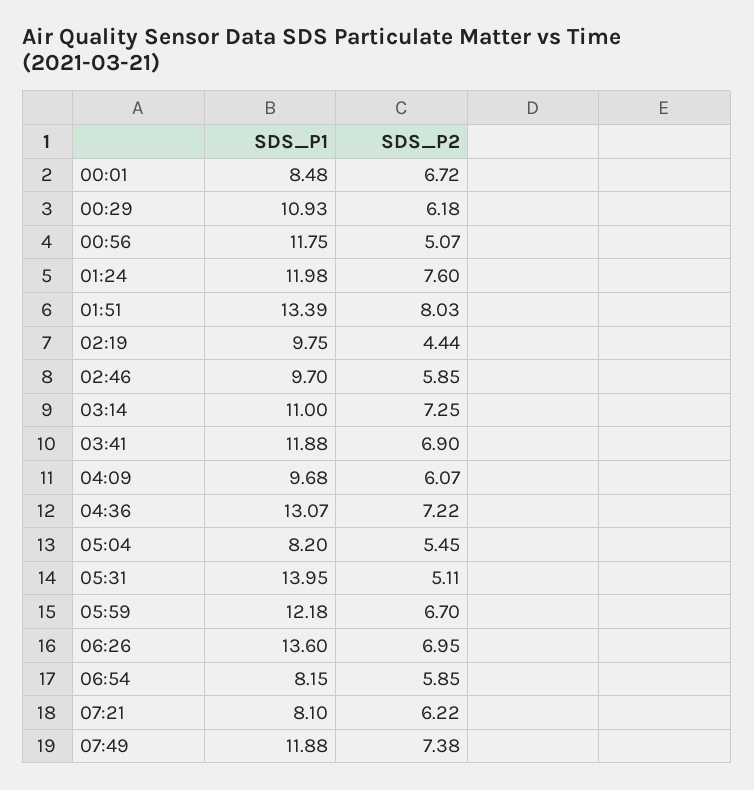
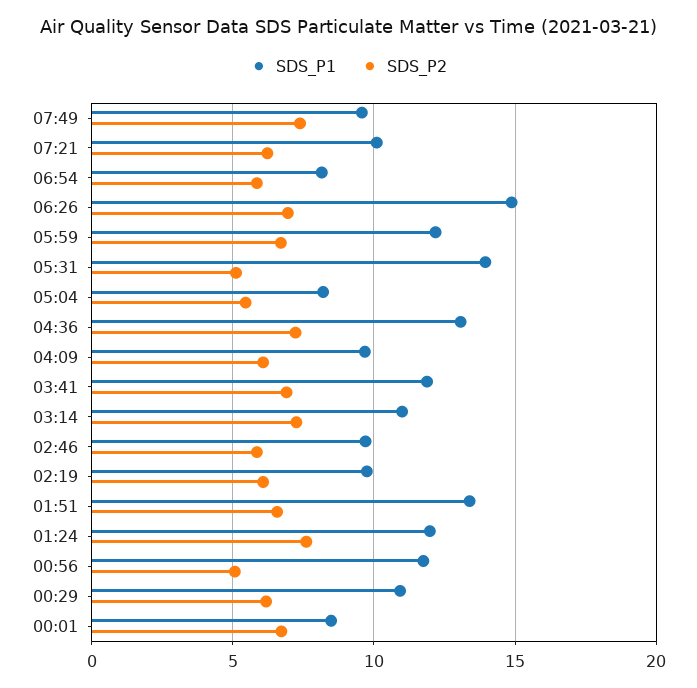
  {
    "SDS_P1": {
      "00:01": 8.48,
      "00:29": 10.93,
      "00:56": 11.75,
      "01:24": 11.98,
      "01:51": 13.39,
      "02:19": 9.75,
      "02:46": 9.7,
      "03:14": 11,
      "03:41": 11.88,
      "04:09": 9.68,
      "04:36": 13.07,
      "05:04": 8.2,
      "05:31": 13.95,
      "05:59": 12.18,
-     "06:26": 13.6,
+     "06:26": 15,
      "06:54": 8.15,
-     "07:21": 8.1,
+     "07:21": 10,
-     "07:49": 11.88
+     "07:49": 9.5
    },
    "SDS_P2": {
      "00:01": 6.72,
      "00:29": 6.18,
      "00:56": 5.07,
      "01:24": 7.6,
-     "01:51": 8.03,
+     "01:51": 6.5,
-     "02:19": 4.44,
+     "02:19": 6,
      "02:46": 5.85,
      "03:14": 7.25,
      "03:41": 6.9,
      "04:09": 6.07,
      "04:36": 7.22,
      "05:04": 5.45,
      "05:31": 5.11,
      "05:59": 6.7,
      "06:26": 6.95,
      "06:54": 5.85,
      "07:21": 6.22,
      "07:49": 7.38
    }
  }

